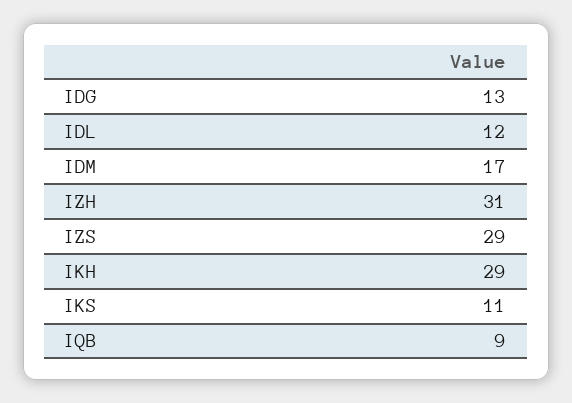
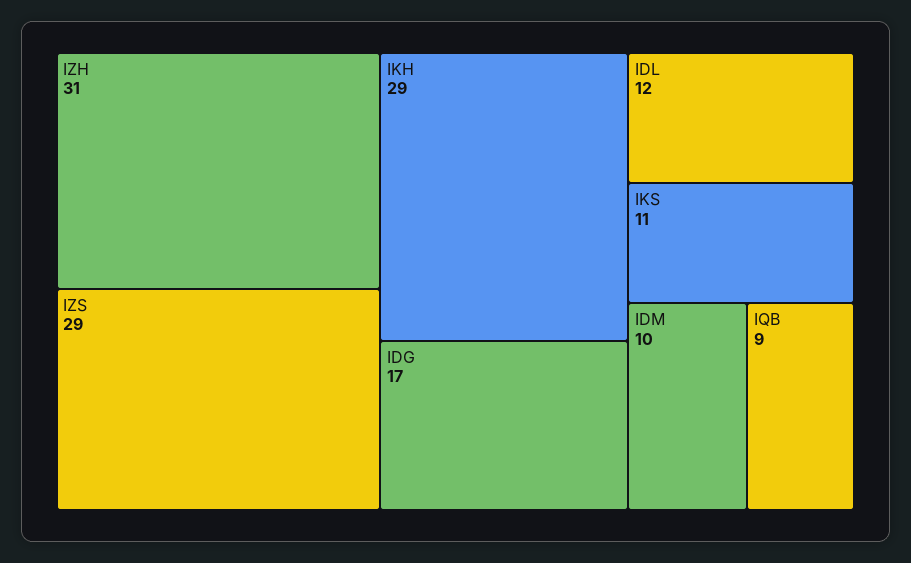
  {
-   "IDG": 13,
+   "IDG": 17,
    "IDL": 12,
-   "IDM": 17,
+   "IDM": 10,
    "IZH": 31,
    "IZS": 29,
    "IKH": 29,
    "IKS": 11,
    "IQB": 9
  }

